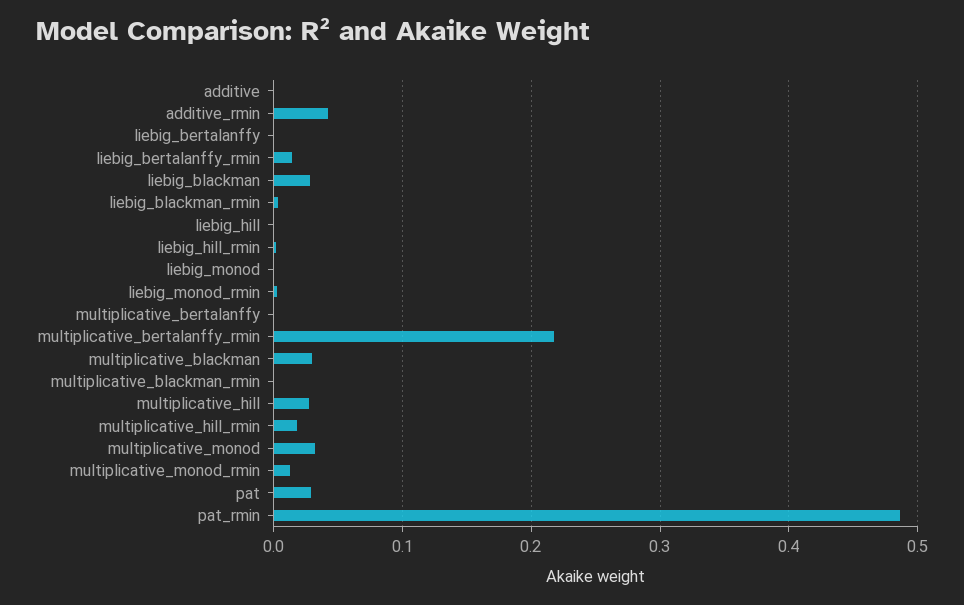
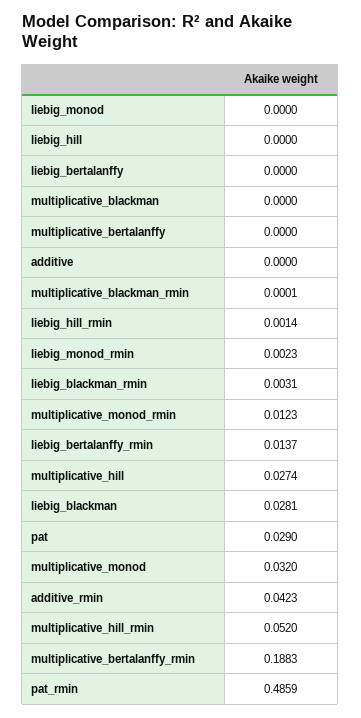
  {
    "additive": 0,
    "additive_rmin": 0.0423,
    "liebig_bertalanffy": 0,
    "liebig_bertalanffy_rmin": 0.0137,
    "liebig_blackman": 0.0281,
    "liebig_blackman_rmin": 0.0031,
    "liebig_hill": 0,
    "liebig_hill_rmin": 0.0014,
    "liebig_monod": 0,
    "liebig_monod_rmin": 0.0023,
    "multiplicative_bertalanffy": 0,
-   "multiplicative_bertalanffy_rmin": 0.22,
+   "multiplicative_bertalanffy_rmin": 0.1883,
-   "multiplicative_blackman": 0.03,
+   "multiplicative_blackman": 0,
    "multiplicative_blackman_rmin": 0.0001,
    "multiplicative_hill": 0.0274,
-   "multiplicative_hill_rmin": 0.02,
+   "multiplicative_hill_rmin": 0.052,
    "multiplicative_monod": 0.032,
    "multiplicative_monod_rmin": 0.0123,
    "pat": 0.029,
    "pat_rmin": 0.4859
  }

